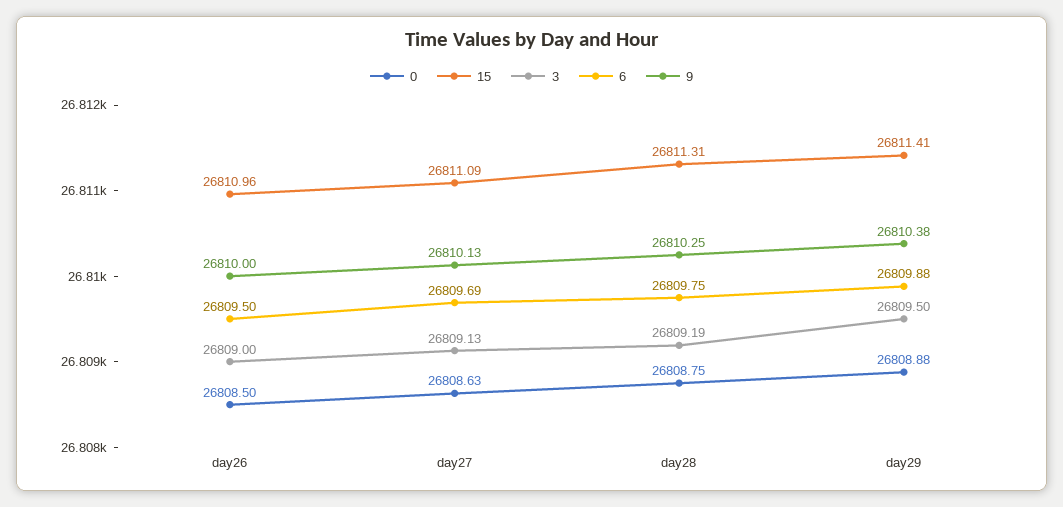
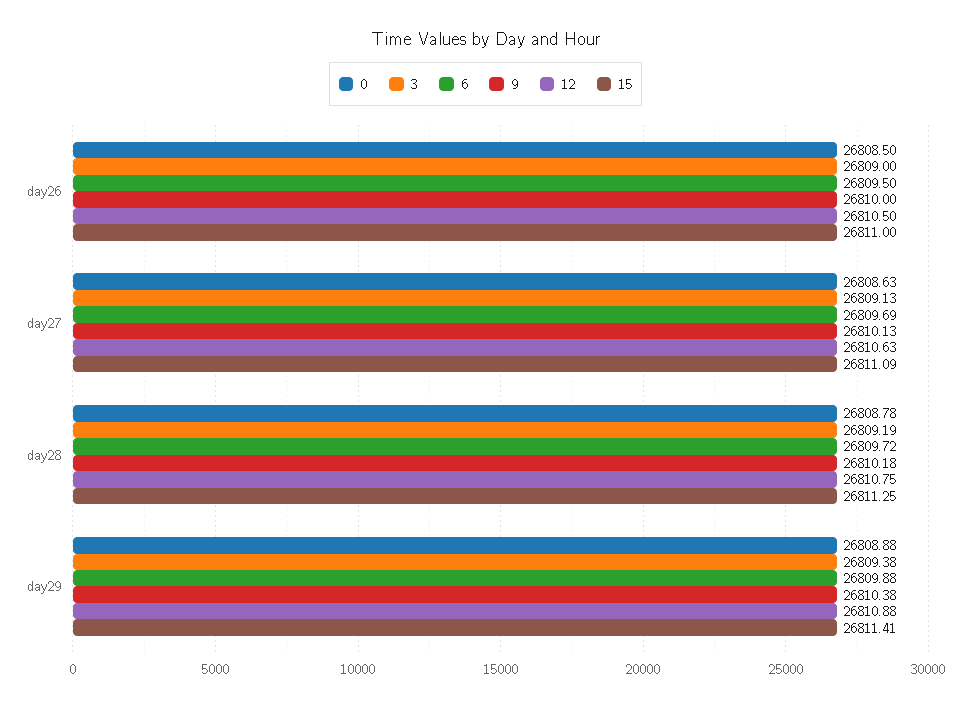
  {
    "0": {
      "day26": 26808.5,
      "day27": 26808.63,
-     "day28": 26808.75,
+     "day28": 26808.78,
      "day29": 26808.88
    },
    "15": {
-     "day26": 26810.96,
+     "day26": 26811,
      "day27": 26811.09,
-     "day28": 26811.31,
+     "day28": 26811.25,
      "day29": 26811.41
    },
    "3": {
      "day26": 26809,
      "day27": 26809.13,
      "day28": 26809.19,
-     "day29": 26809.5
+     "day29": 26809.38
    },
    "6": {
      "day26": 26809.5,
      "day27": 26809.69,
-     "day28": 26809.75,
+     "day28": 26809.72,
      "day29": 26809.88
    },
    "9": {
      "day26": 26810,
      "day27": 26810.13,
-     "day28": 26810.25,
+     "day28": 26810.18,
      "day29": 26810.38
-   }
+   },
+   "12": {
+     "day26": 26810.5,
+     "day27": 26810.63,
+     "day28": 26810.75,
+     "day29": 26810.88
+   }
  }

